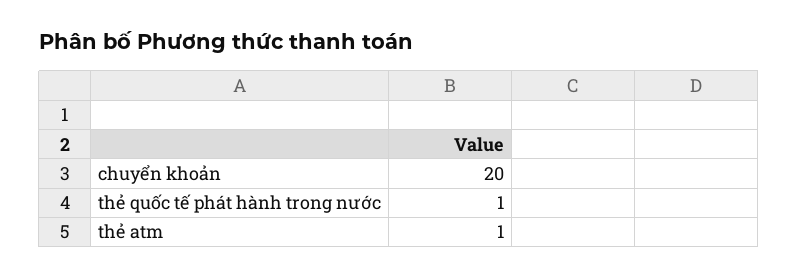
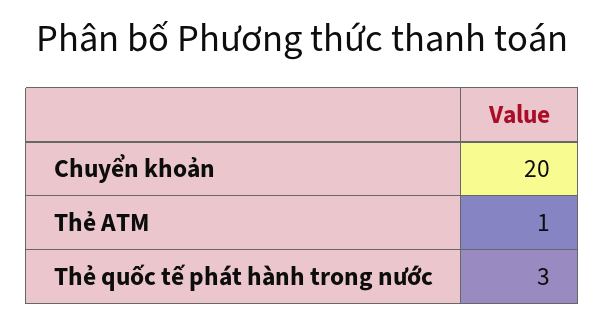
  {
    "chuyển khoản": 20,
-   "thẻ quốc tế phát hành trong nước": 1,
+   "thẻ quốc tế phát hành trong nước": 3,
    "thẻ atm": 1
  }

